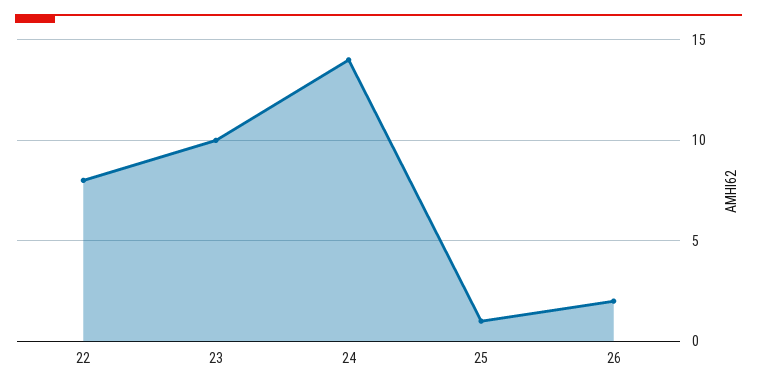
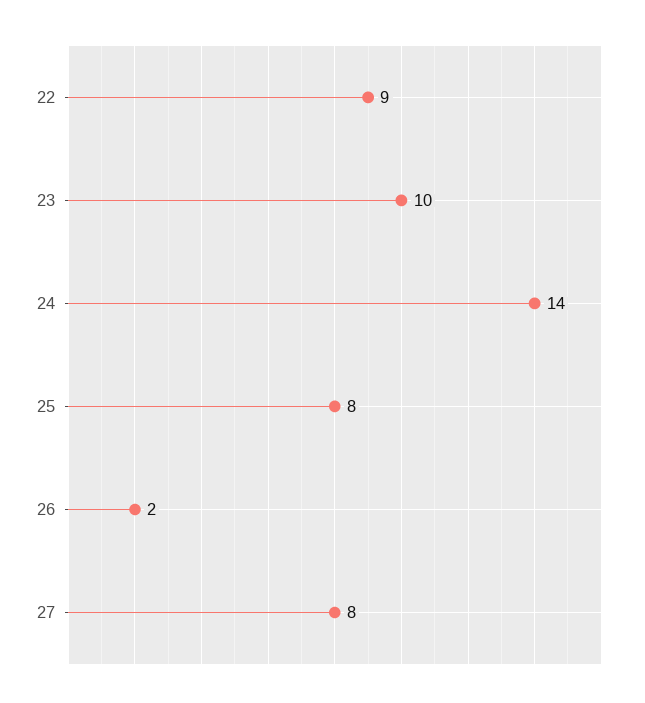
  {
-   "22": 8,
+   "22": 9,
    "23": 10,
    "24": 14,
-   "25": 1,
+   "25": 8,
-   "26": 2
+   "26": 2,
+   "27": 8
  }

